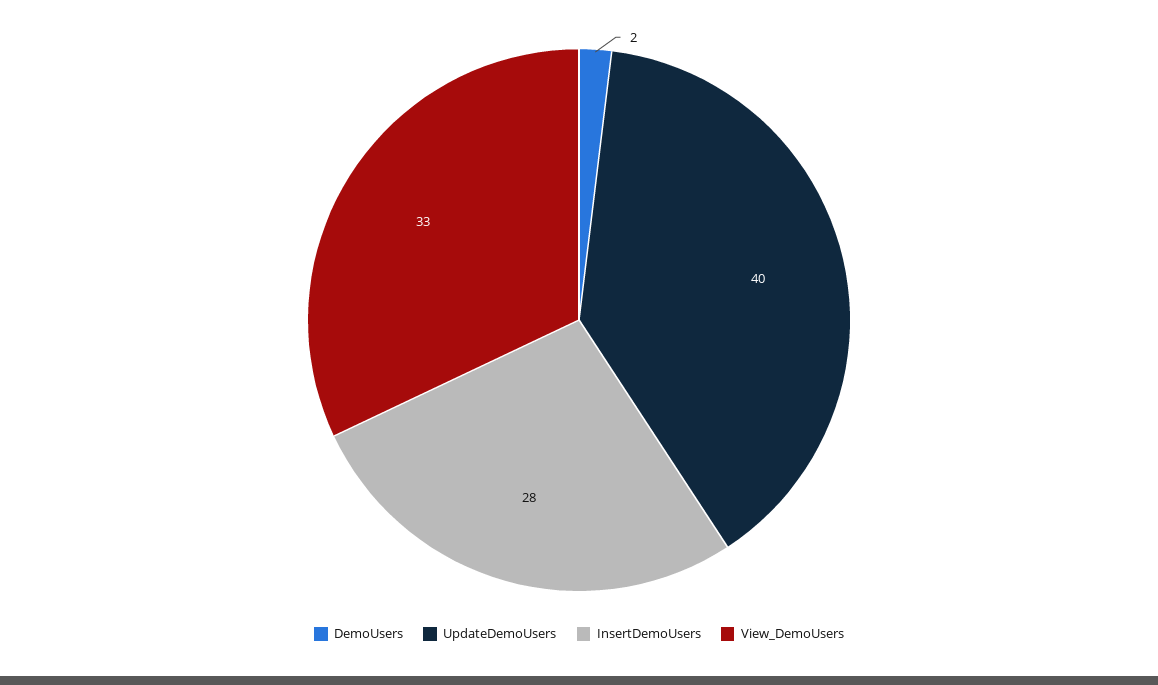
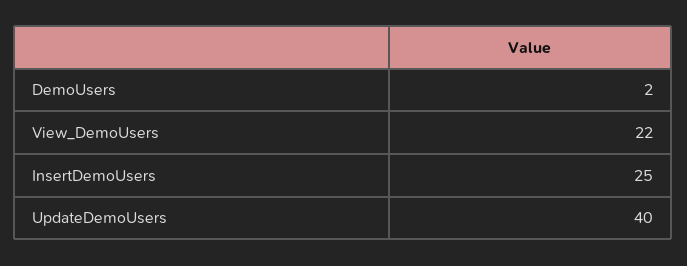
  {
    "DemoUsers": 2,
    "UpdateDemoUsers": 40,
-   "InsertDemoUsers": 28,
+   "InsertDemoUsers": 25,
-   "View_DemoUsers": 33
+   "View_DemoUsers": 22
  }

